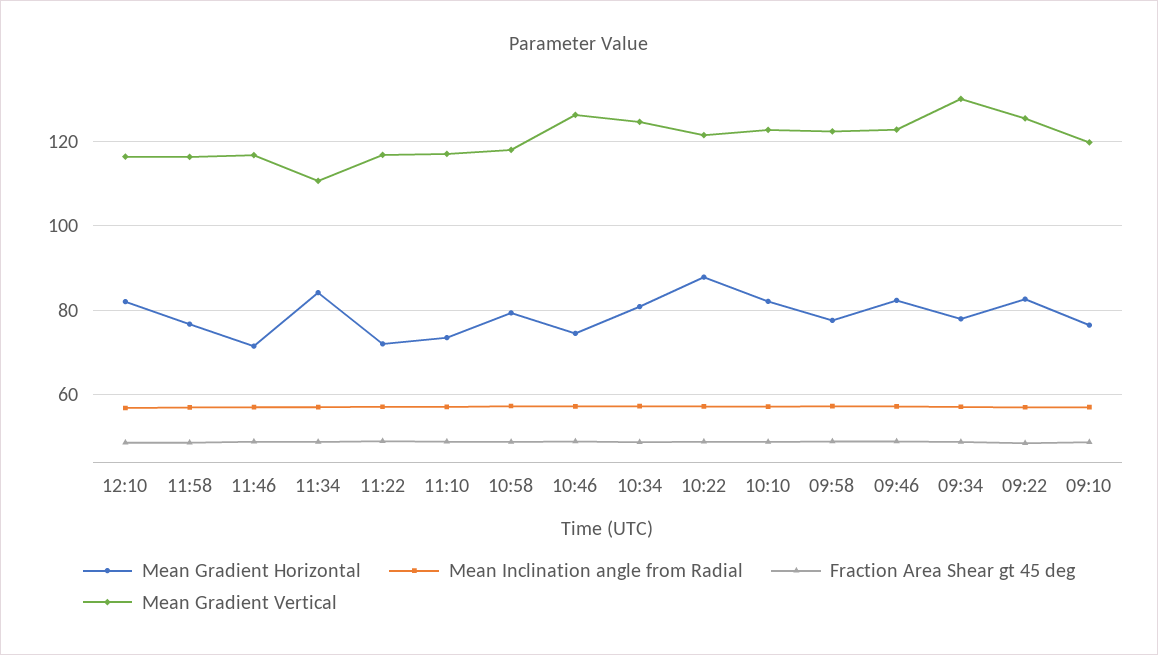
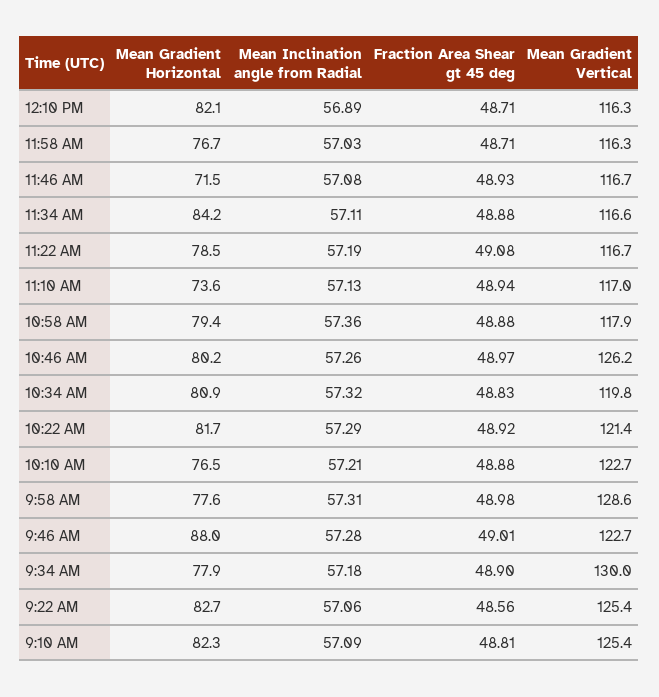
  {
    "Mean Gradient Horizontal": {
      "12:10": 82.1,
      "11:58": 76.7,
      "11:46": 71.5,
      "11:34": 84.2,
-     "11:22": 72,
+     "11:22": 78.5,
      "11:10": 73.6,
      "10:58": 79.4,
-     "10:46": 74,
+     "10:46": 80.2,
      "10:34": 80.9,
-     "10:22": 88,
+     "10:22": 81.7,
-     "10:10": 82,
+     "10:10": 76.5,
      "09:58": 77.6,
-     "09:46": 82,
+     "09:46": 88,
      "09:34": 77.9,
      "09:22": 82.7,
-     "09:10": 76
+     "09:10": 82.3
    },
    "Mean Inclination angle from Radial": {
      "12:10": 56.89,
      "11:58": 57.03,
      "11:46": 57.08,
      "11:34": 57.11,
      "11:22": 57.19,
      "11:10": 57.13,
      "10:58": 57.36,
      "10:46": 57.26,
      "10:34": 57.32,
      "10:22": 57.29,
      "10:10": 57.21,
      "09:58": 57.31,
      "09:46": 57.28,
      "09:34": 57.18,
      "09:22": 57.06,
      "09:10": 57.09
    },
    "Fraction Area Shear gt 45 deg": {
      "12:10": 48.71,
      "11:58": 48.71,
      "11:46": 48.93,
      "11:34": 48.88,
      "11:22": 49.08,
      "11:10": 48.94,
      "10:58": 48.88,
      "10:46": 48.97,
      "10:34": 48.83,
      "10:22": 48.92,
      "10:10": 48.88,
      "09:58": 48.98,
      "09:46": 49.01,
      "09:34": 48.9,
      "09:22": 48.56,
      "09:10": 48.81
    },
    "Mean Gradient Vertical": {
      "12:10": 116.3,
      "11:58": 116.3,
      "11:46": 116.7,
-     "11:34": 110,
+     "11:34": 116.6,
      "11:22": 116.7,
      "11:10": 117,
      "10:58": 117.9,
      "10:46": 126.2,
-     "10:34": 124,
+     "10:34": 119.8,
      "10:22": 121.4,
      "10:10": 122.7,
-     "09:58": 122,
+     "09:58": 128.6,
      "09:46": 122.7,
      "09:34": 130,
      "09:22": 125.4,
-     "09:10": 120
+     "09:10": 125.4
    }
  }

